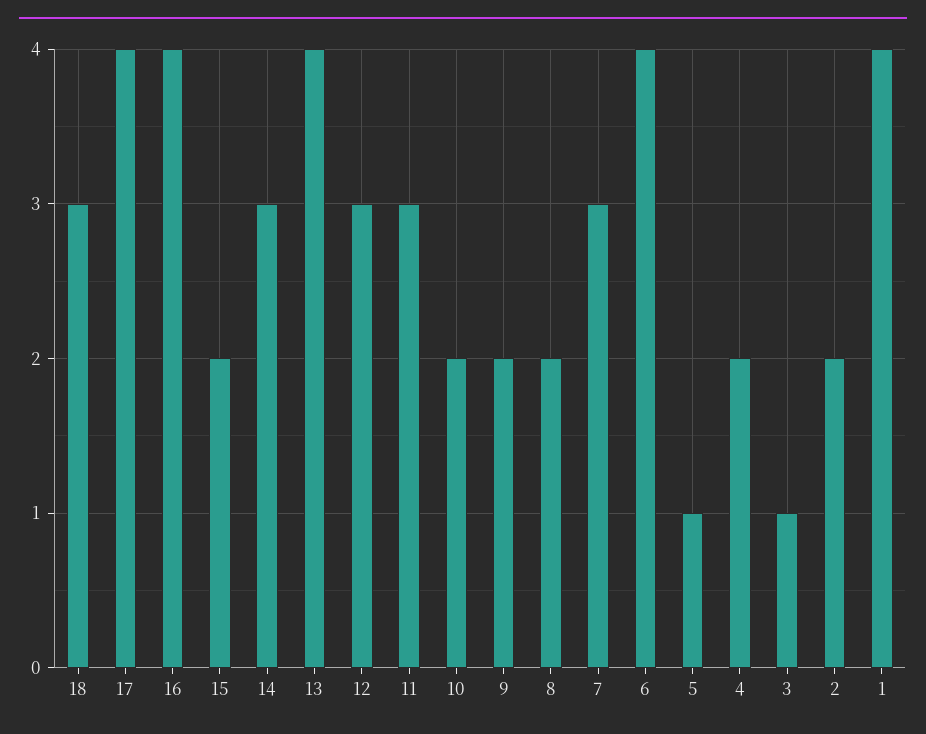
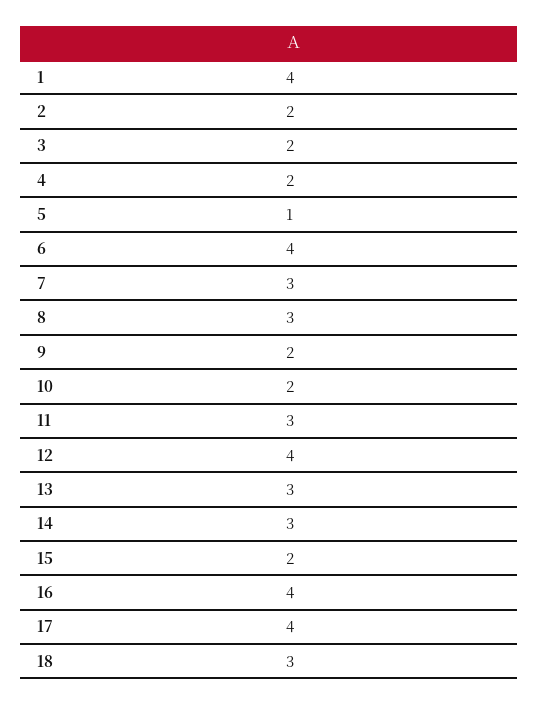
  {
    "18": 3,
    "17": 4,
    "16": 4,
    "15": 2,
    "14": 3,
-   "13": 4,
+   "13": 3,
-   "12": 3,
+   "12": 4,
    "11": 3,
    "10": 2,
    "9": 2,
-   "8": 2,
+   "8": 3,
    "7": 3,
    "6": 4,
    "5": 1,
    "4": 2,
-   "3": 1,
+   "3": 2,
    "2": 2,
    "1": 4
  }

